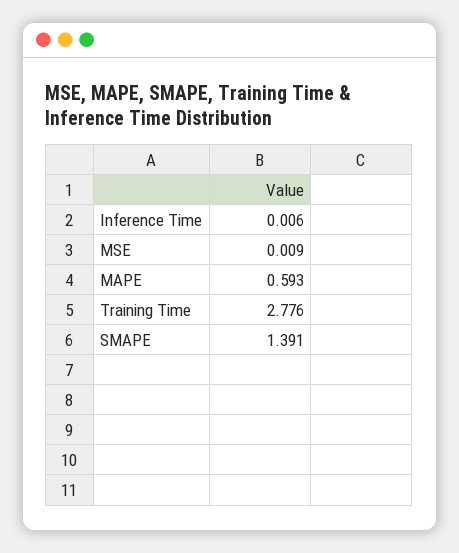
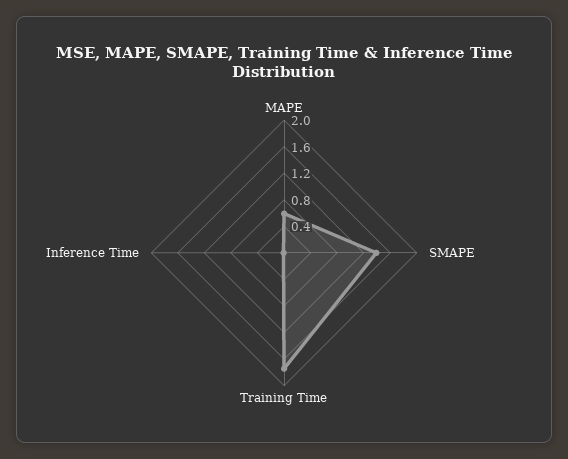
  {
    "Inference Time": 0.006,
-   "MSE": 0.009,
    "MAPE": 0.593,
-   "Training Time": 2.776,
+   "Training Time": 1.8,
    "SMAPE": 1.391
  }

